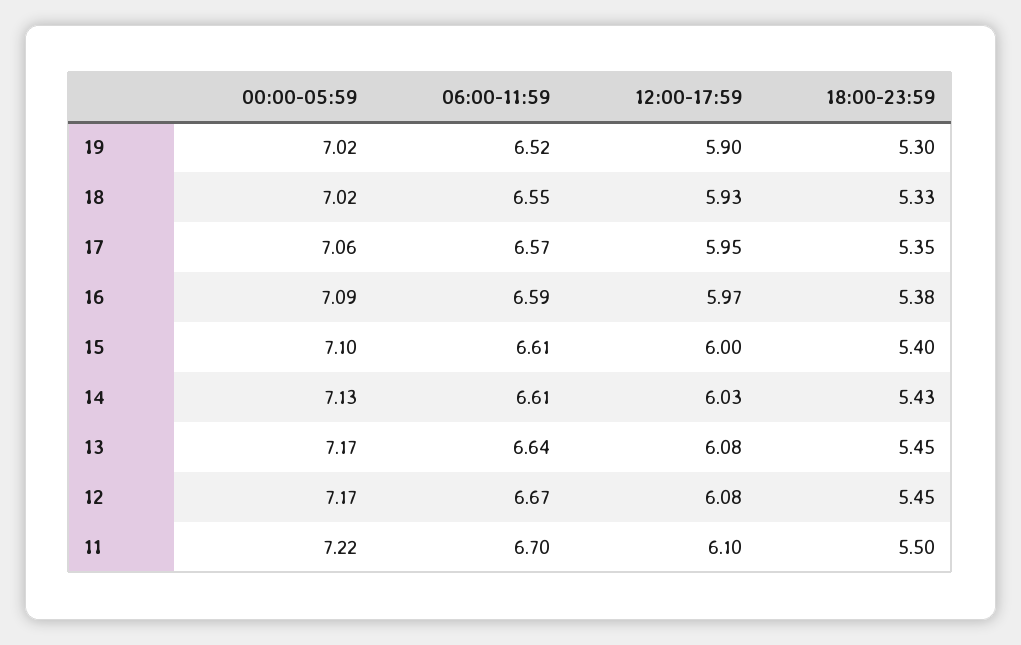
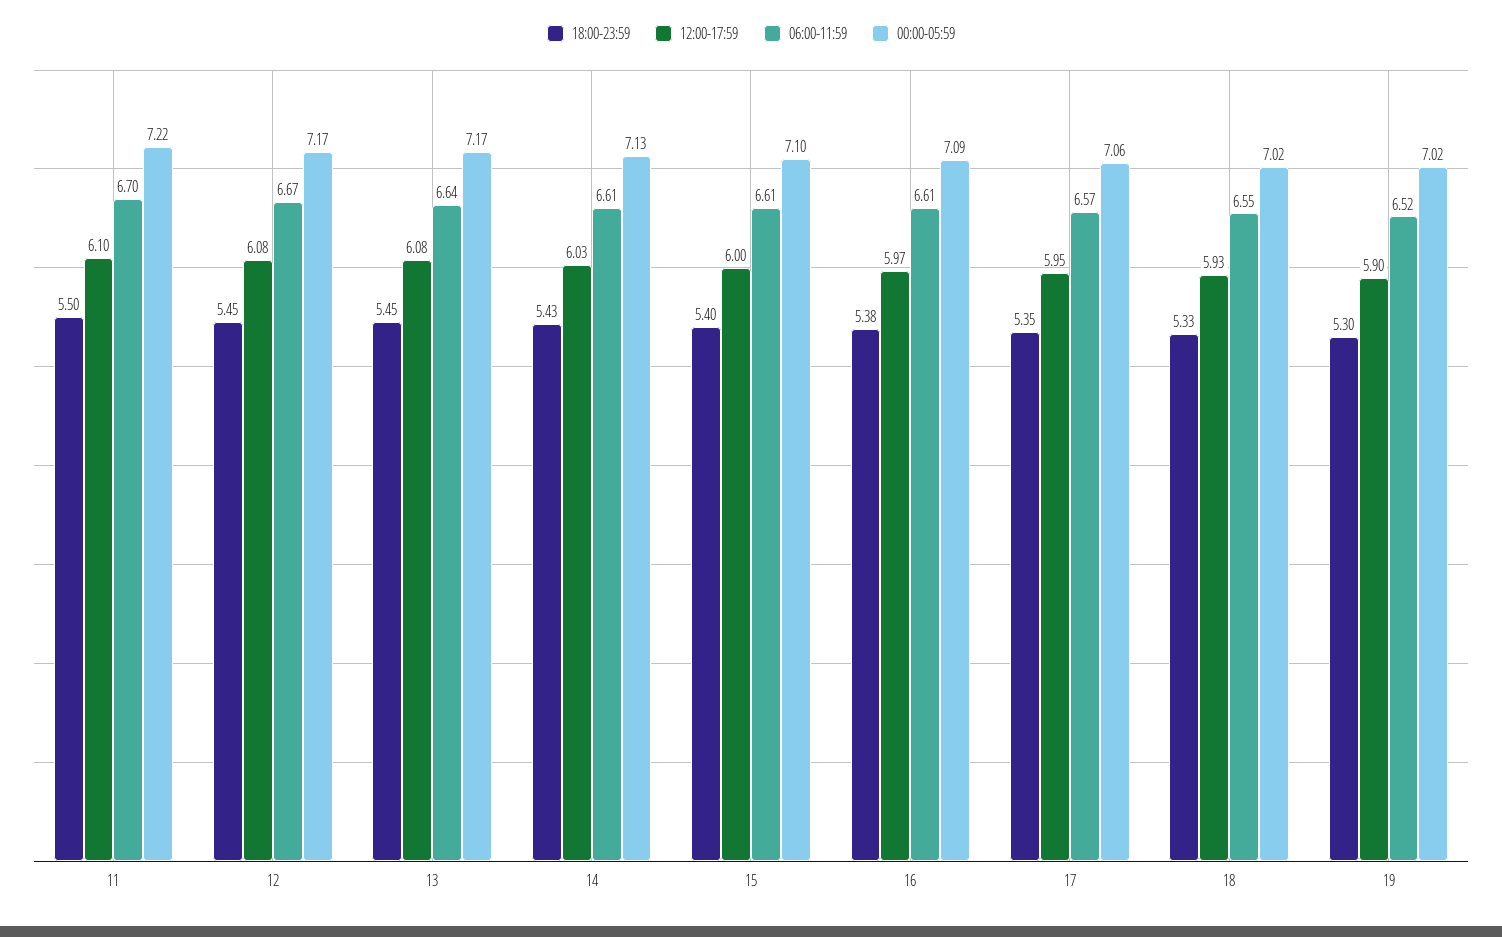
  {
    "00:00-05:59": {
      "19": 7.02,
      "18": 7.02,
      "17": 7.06,
      "16": 7.09,
      "15": 7.1,
      "14": 7.13,
      "13": 7.17,
      "12": 7.17,
      "11": 7.22
    },
    "06:00-11:59": {
      "19": 6.52,
      "18": 6.55,
      "17": 6.57,
-     "16": 6.59,
+     "16": 6.61,
      "15": 6.61,
      "14": 6.61,
      "13": 6.64,
      "12": 6.67,
      "11": 6.7
    },
    "12:00-17:59": {
      "19": 5.9,
      "18": 5.93,
      "17": 5.95,
      "16": 5.97,
      "15": 6,
      "14": 6.03,
      "13": 6.08,
      "12": 6.08,
      "11": 6.1
    },
    "18:00-23:59": {
      "19": 5.3,
      "18": 5.33,
      "17": 5.35,
      "16": 5.38,
      "15": 5.4,
      "14": 5.43,
      "13": 5.45,
      "12": 5.45,
      "11": 5.5
    }
  }

